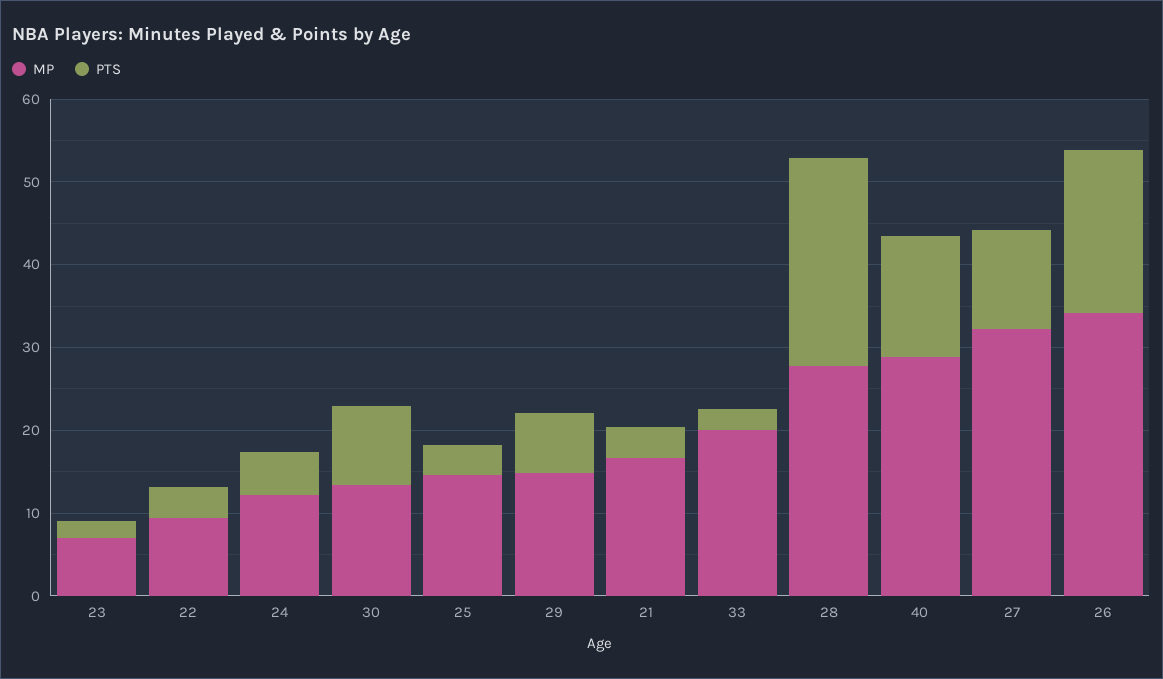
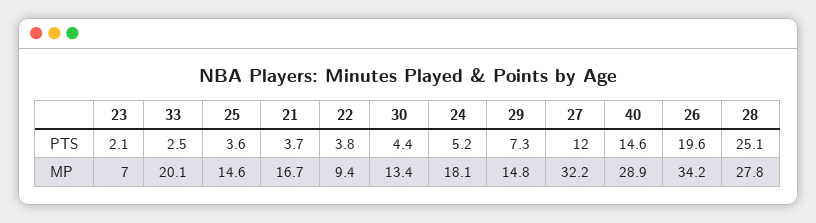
  {
    "MP": {
      "23": 7,
      "22": 9.4,
-     "24": 12,
+     "24": 18.1,
      "30": 13.4,
      "25": 14.6,
      "29": 14.8,
      "21": 16.7,
      "33": 20.1,
      "28": 27.8,
      "40": 28.9,
      "27": 32.2,
      "26": 34.2
    },
    "PTS": {
      "23": 2.1,
      "22": 3.8,
      "24": 5.2,
-     "30": 10,
+     "30": 4.4,
      "25": 3.6,
      "29": 7.3,
      "21": 3.7,
      "33": 2.5,
      "28": 25.1,
      "40": 14.6,
      "27": 12,
      "26": 19.6
    }
  }

